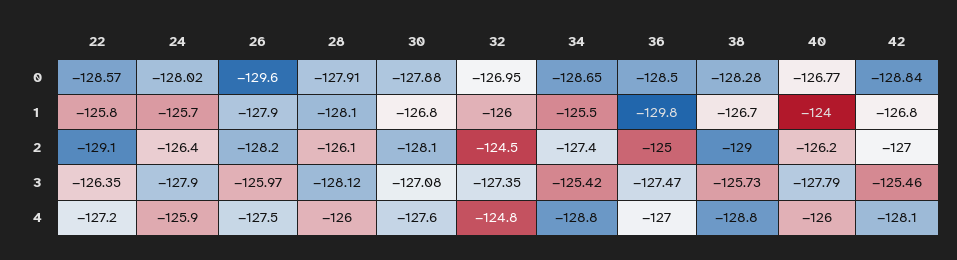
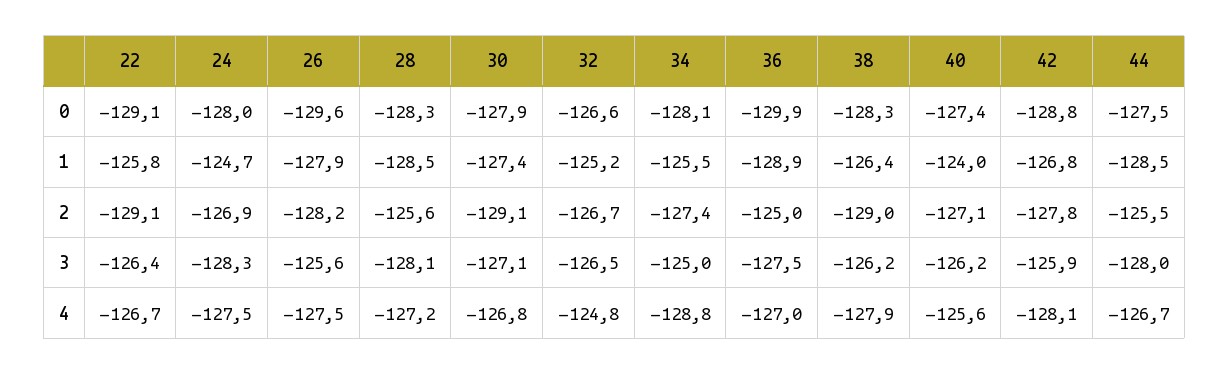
  {
    "22": {
-     "0": -128.57,
+     "0": -129.1,
      "1": -125.8,
      "2": -129.1,
      "3": -126.35,
-     "4": -127.2
+     "4": -126.7
    },
    "24": {
      "0": -128.02,
-     "1": -125.7,
+     "1": -124.7,
-     "2": -126.4,
+     "2": -126.9,
-     "3": -127.9,
+     "3": -128.3,
-     "4": -125.9
+     "4": -127.5
    },
    "26": {
      "0": -129.6,
      "1": -127.9,
      "2": -128.2,
-     "3": -125.97,
+     "3": -125.6,
      "4": -127.5
    },
    "28": {
-     "0": -127.91,
+     "0": -128.3,
-     "1": -128.1,
+     "1": -128.5,
-     "2": -126.1,
+     "2": -125.6,
      "3": -128.12,
-     "4": -126
+     "4": -127.2
    },
    "30": {
      "0": -127.88,
-     "1": -126.8,
+     "1": -127.4,
-     "2": -128.1,
+     "2": -129.1,
      "3": -127.08,
-     "4": -127.6
+     "4": -126.8
    },
    "32": {
-     "0": -126.95,
+     "0": -126.6,
-     "1": -126,
+     "1": -125.2,
-     "2": -124.5,
+     "2": -126.7,
-     "3": -127.35,
+     "3": -126.5,
      "4": -124.8
    },
    "34": {
-     "0": -128.65,
+     "0": -128.1,
      "1": -125.5,
      "2": -127.4,
-     "3": -125.42,
+     "3": -125,
      "4": -128.8
    },
    "36": {
-     "0": -128.5,
+     "0": -129.9,
-     "1": -129.8,
+     "1": -128.9,
      "2": -125,
      "3": -127.47,
      "4": -127
    },
    "38": {
      "0": -128.28,
-     "1": -126.7,
+     "1": -126.4,
      "2": -129,
-     "3": -125.73,
+     "3": -126.2,
-     "4": -128.8
+     "4": -127.9
    },
    "40": {
-     "0": -126.77,
+     "0": -127.4,
      "1": -124,
-     "2": -126.2,
+     "2": -127.1,
-     "3": -127.79,
+     "3": -126.2,
-     "4": -126
+     "4": -125.6
    },
    "42": {
      "0": -128.84,
      "1": -126.8,
-     "2": -127,
+     "2": -127.8,
-     "3": -125.46,
+     "3": -125.9,
      "4": -128.1
-   }
+   },
+   "44": {
+     "0": -127.5,
+     "1": -128.5,
+     "2": -125.5,
+     "3": -128,
+     "4": -126.7
+   }
  }

